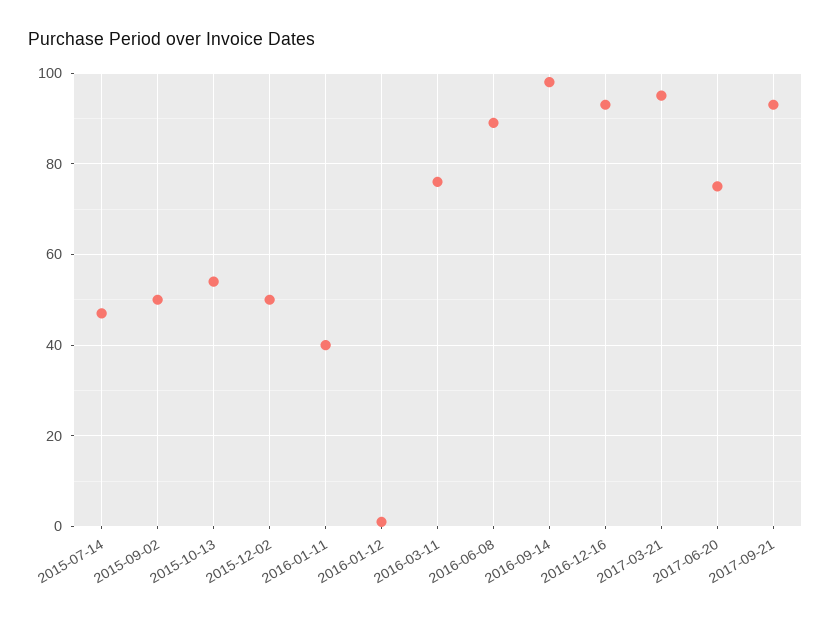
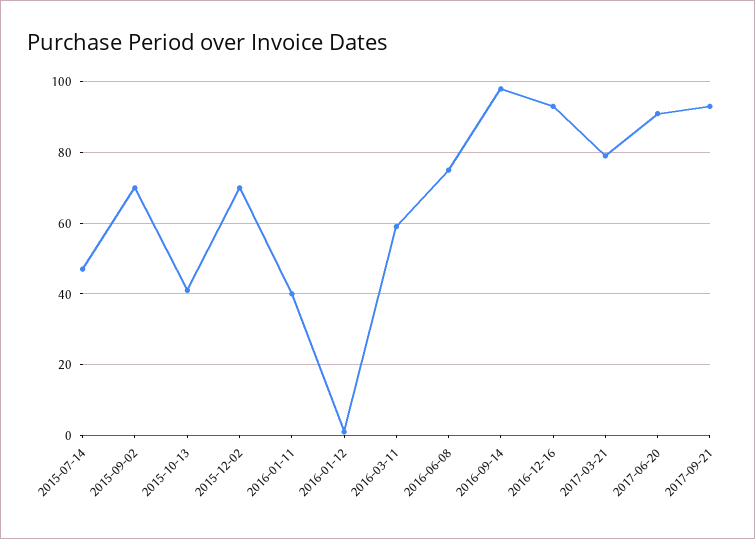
  {
    "2015-07-14": 45,
-   "2015-09-02": 50,
+   "2015-09-02": 70,
-   "2015-10-13": 55,
+   "2015-10-13": 40,
-   "2015-12-02": 50,
+   "2015-12-02": 70,
    "2016-01-11": 40,
    "2016-01-12": 0,
-   "2016-03-11": 75,
+   "2016-03-11": 60,
-   "2016-06-08": 90,
+   "2016-06-08": 75,
    "2016-09-14": 100,
    "2016-12-16": 95,
-   "2017-03-21": 95,
+   "2017-03-21": 80,
-   "2017-06-20": 75,
+   "2017-06-20": 90,
    "2017-09-21": 95
  }

